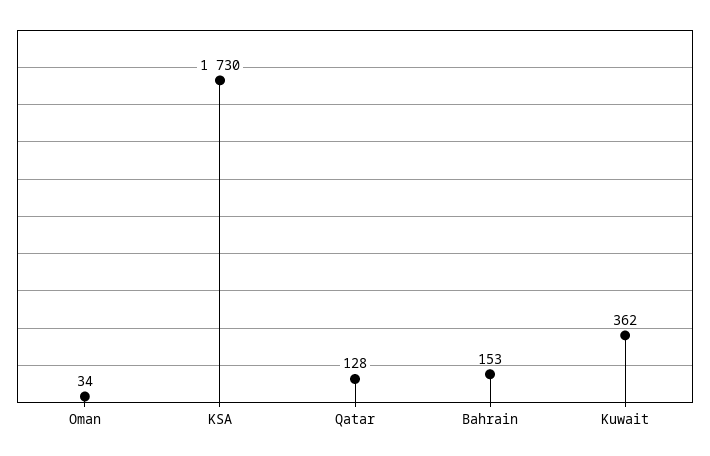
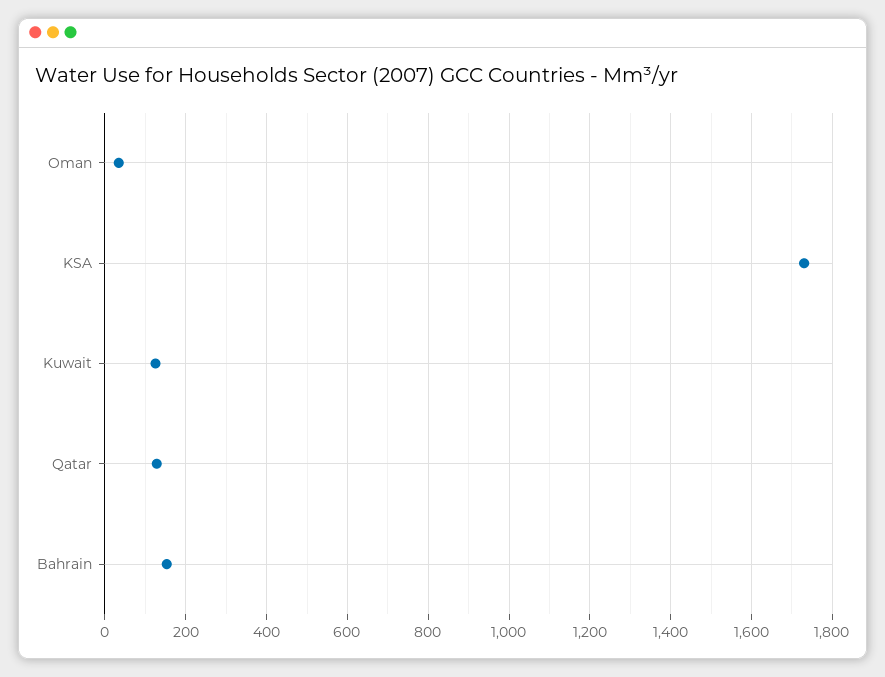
  {
    "Oman": 34,
    "KSA": 1730,
    "Qatar": 128,
    "Bahrain": 153,
-   "Kuwait": 362
+   "Kuwait": 120
  }

